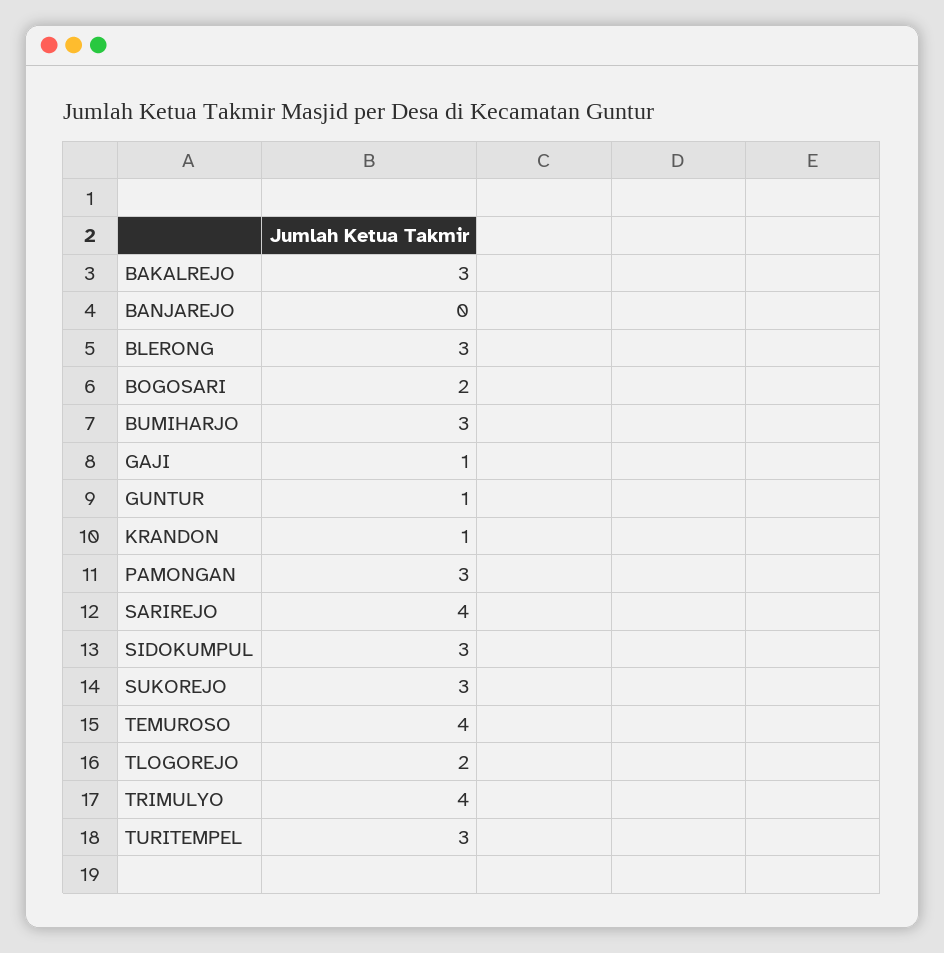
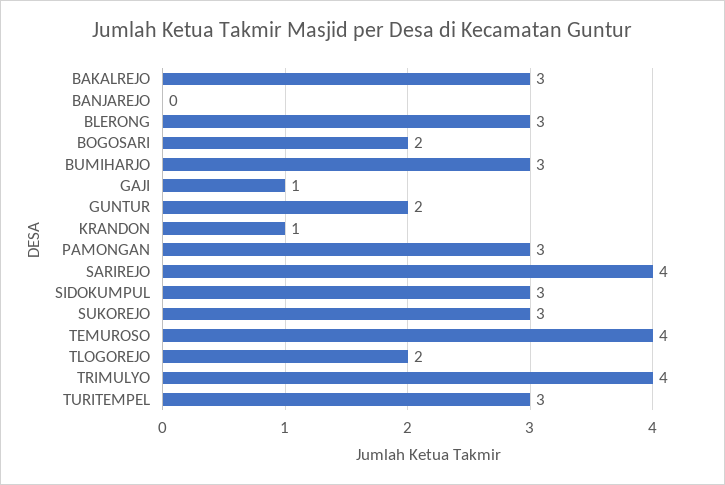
  {
    "BAKALREJO": 3,
    "BANJAREJO": 0,
    "BLERONG": 3,
    "BOGOSARI": 2,
    "BUMIHARJO": 3,
    "GAJI": 1,
-   "GUNTUR": 1,
+   "GUNTUR": 2,
    "KRANDON": 1,
    "PAMONGAN": 3,
    "SARIREJO": 4,
    "SIDOKUMPUL": 3,
    "SUKOREJO": 3,
    "TEMUROSO": 4,
    "TLOGOREJO": 2,
    "TRIMULYO": 4,
    "TURITEMPEL": 3
  }

